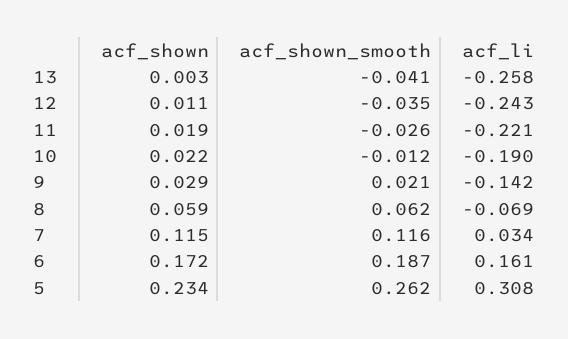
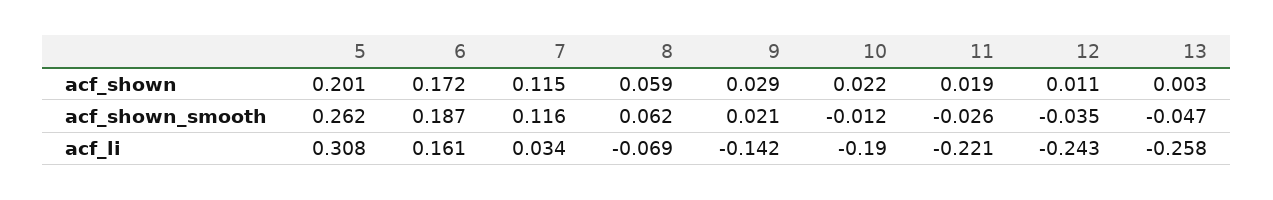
  {
    "acf_shown": {
      "13": 0.003,
      "12": 0.011,
      "11": 0.019,
      "10": 0.022,
      "9": 0.029,
      "8": 0.059,
      "7": 0.115,
      "6": 0.172,
-     "5": 0.234
+     "5": 0.201
    },
    "acf_shown_smooth": {
-     "13": -0.041,
+     "13": -0.047,
      "12": -0.035,
      "11": -0.026,
      "10": -0.012,
      "9": 0.021,
      "8": 0.062,
      "7": 0.116,
      "6": 0.187,
      "5": 0.262
    },
    "acf_li": {
      "13": -0.258,
      "12": -0.243,
      "11": -0.221,
      "10": -0.19,
      "9": -0.142,
      "8": -0.069,
      "7": 0.034,
      "6": 0.161,
      "5": 0.308
    }
  }

